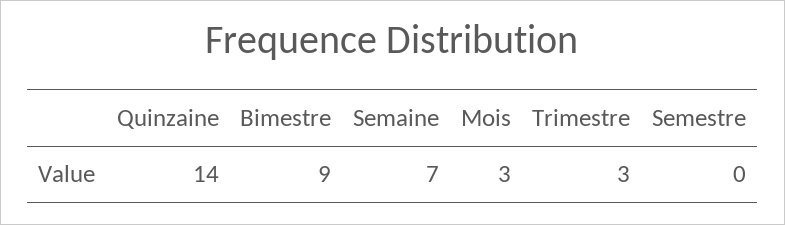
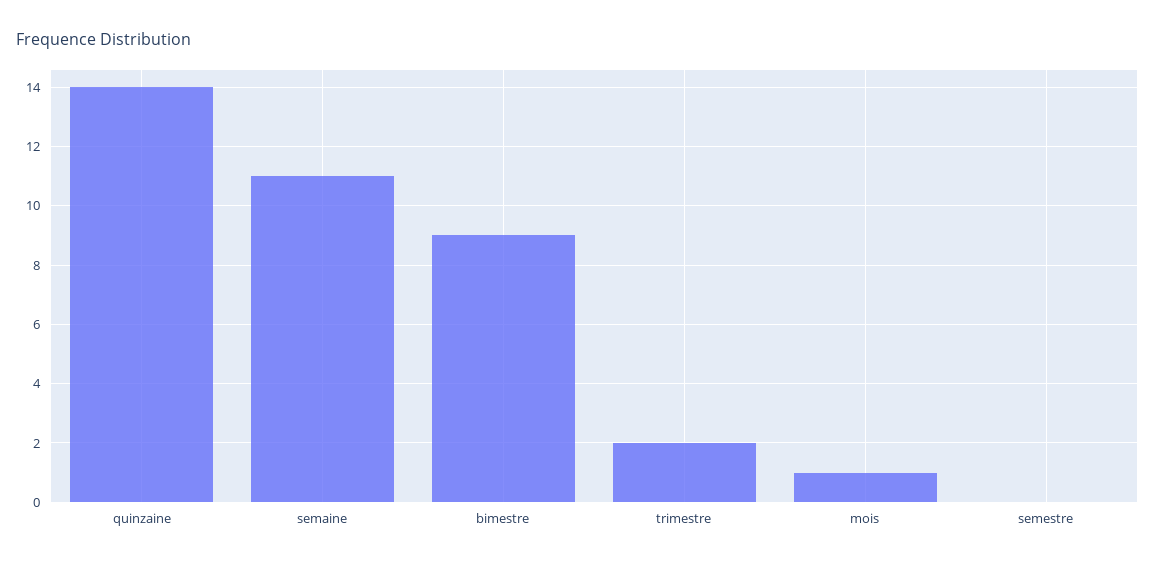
  {
    "Quinzaine": 14,
    "Bimestre": 9,
-   "Semaine": 7,
+   "Semaine": 11,
-   "Mois": 3,
+   "Mois": 1,
-   "Trimestre": 3,
+   "Trimestre": 2,
    "Semestre": 0
  }

